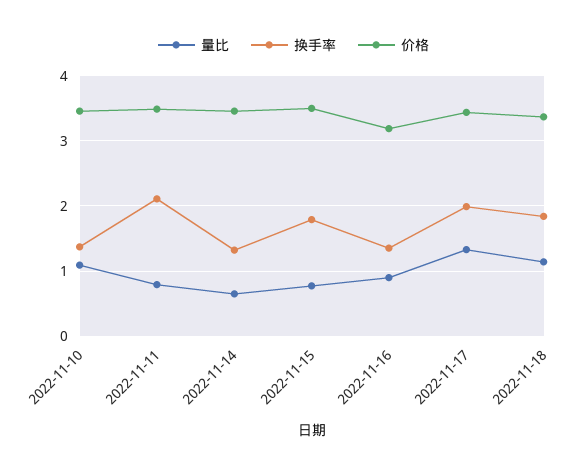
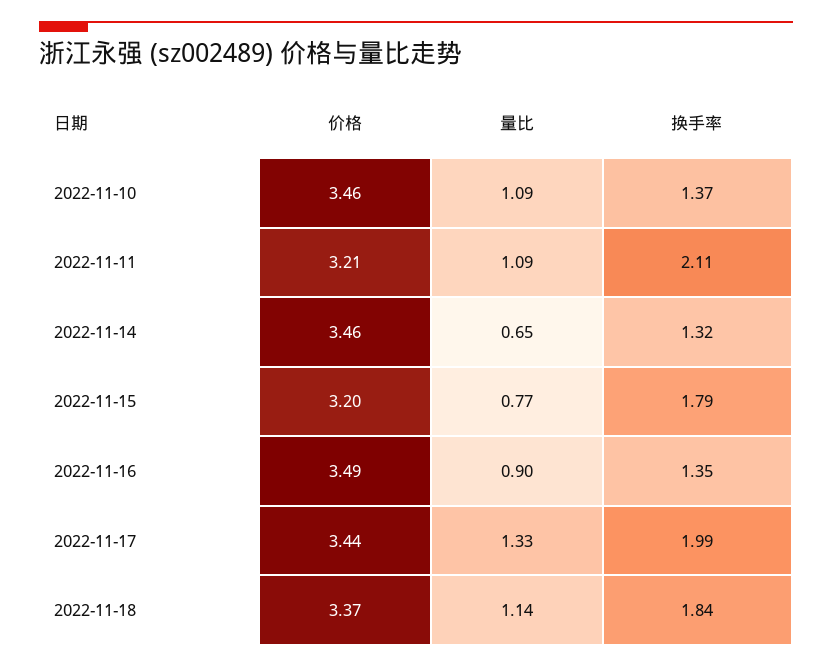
  {
    "量比": {
      "2022-11-10": 1.09,
-     "2022-11-11": 0.8,
+     "2022-11-11": 1.09,
      "2022-11-14": 0.65,
      "2022-11-15": 0.77,
      "2022-11-16": 0.9,
      "2022-11-17": 1.33,
      "2022-11-18": 1.14
    },
    "换手率": {
      "2022-11-10": 1.37,
      "2022-11-11": 2.11,
      "2022-11-14": 1.32,
      "2022-11-15": 1.79,
      "2022-11-16": 1.35,
      "2022-11-17": 1.99,
      "2022-11-18": 1.84
    },
    "价格": {
      "2022-11-10": 3.46,
-     "2022-11-11": 3.5,
+     "2022-11-11": 3.21,
      "2022-11-14": 3.46,
-     "2022-11-15": 3.5,
+     "2022-11-15": 3.2,
-     "2022-11-16": 3.2,
+     "2022-11-16": 3.49,
      "2022-11-17": 3.44,
      "2022-11-18": 3.37
    }
  }

